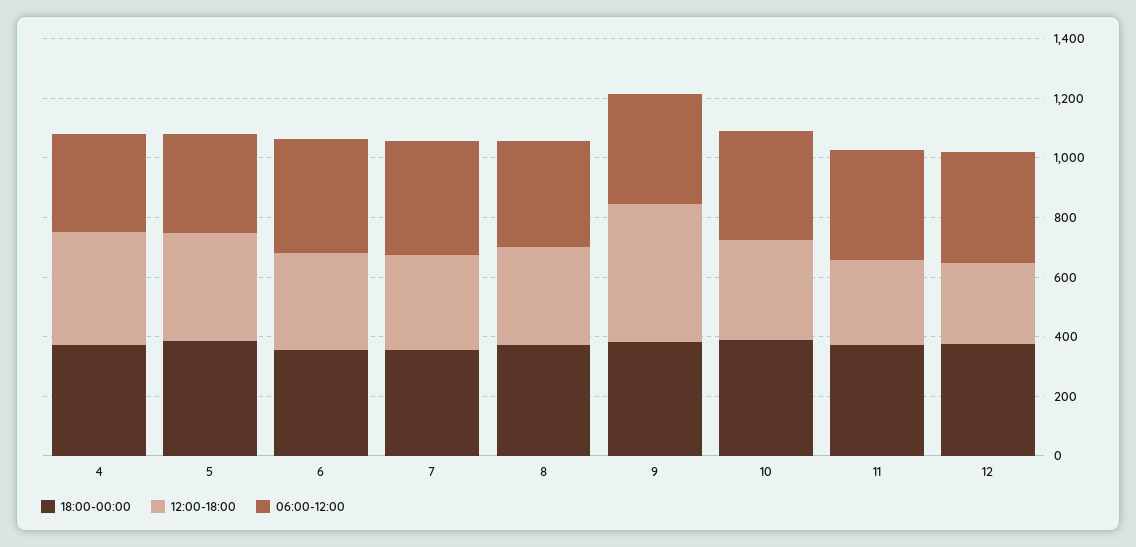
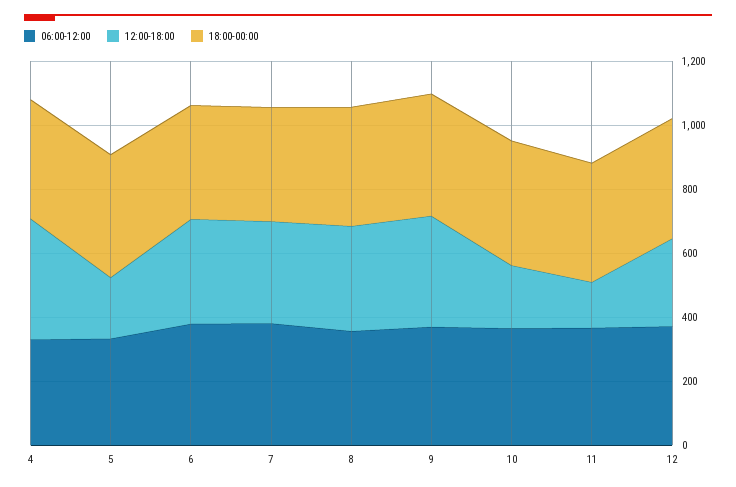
  {
    "18:00-00:00": {
      "4": 350,
      "5": 400,
      "6": 350,
      "7": 350,
      "8": 350,
      "9": 400,
      "10": 400,
      "11": 350,
      "12": 350
    },
    "12:00-18:00": {
      "4": 400,
-     "5": 350,
+     "5": 200,
      "6": 350,
      "7": 300,
      "8": 350,
-     "9": 450,
+     "9": 350,
-     "10": 350,
+     "10": 200,
-     "11": 300,
+     "11": 150,
      "12": 250
    },
    "06:00-12:00": {
      "4": 350,
      "5": 350,
      "6": 400,
      "7": 400,
      "8": 350,
      "9": 350,
      "10": 350,
      "11": 350,
      "12": 350
    }
  }

